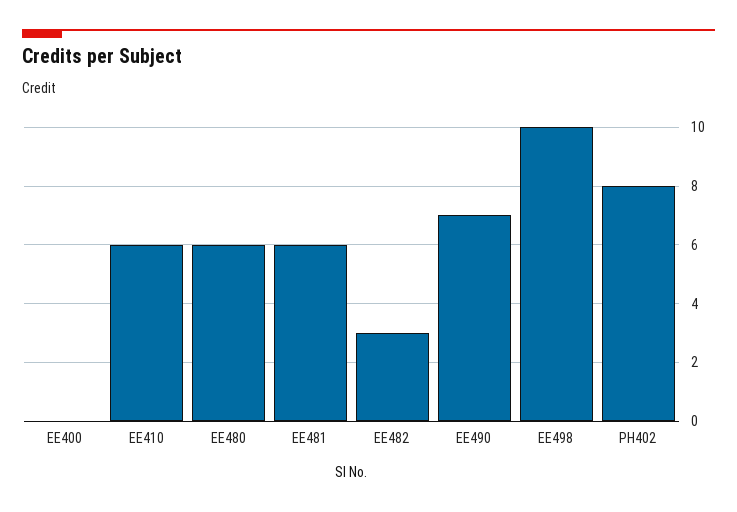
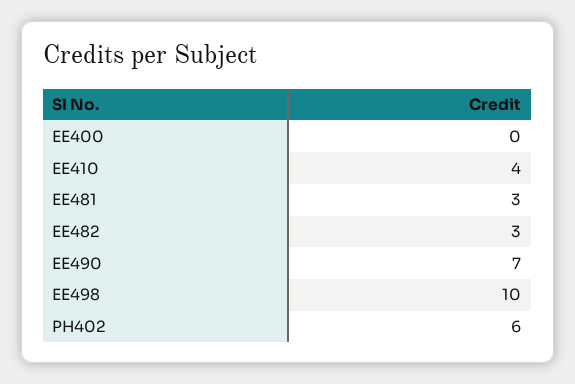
  {
    "EE400": 0,
-   "EE410": 6,
+   "EE410": 4,
-   "EE480": 6,
-   "EE481": 6,
+   "EE481": 3,
    "EE482": 3,
    "EE490": 7,
    "EE498": 10,
-   "PH402": 8
+   "PH402": 6
  }

